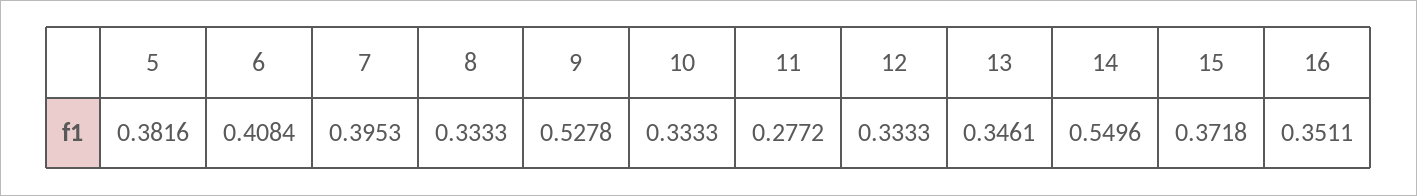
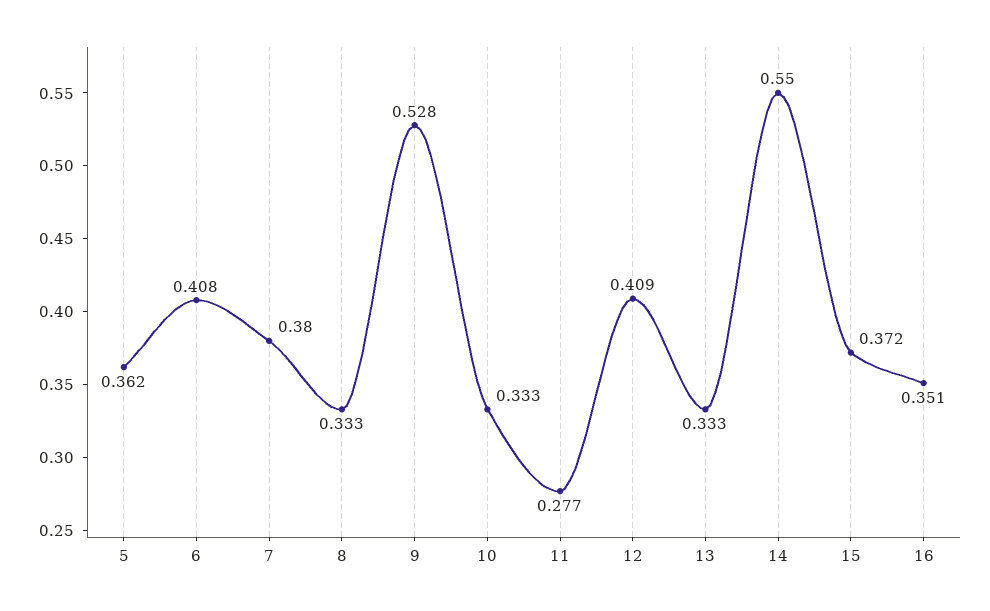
  {
-   "5": 0.3816,
+   "5": 0.362,
    "6": 0.4084,
-   "7": 0.3953,
+   "7": 0.38,
    "8": 0.3333,
    "9": 0.5278,
    "10": 0.3333,
    "11": 0.2772,
-   "12": 0.3333,
+   "12": 0.409,
-   "13": 0.3461,
+   "13": 0.333,
    "14": 0.5496,
    "15": 0.3718,
    "16": 0.3511
  }

